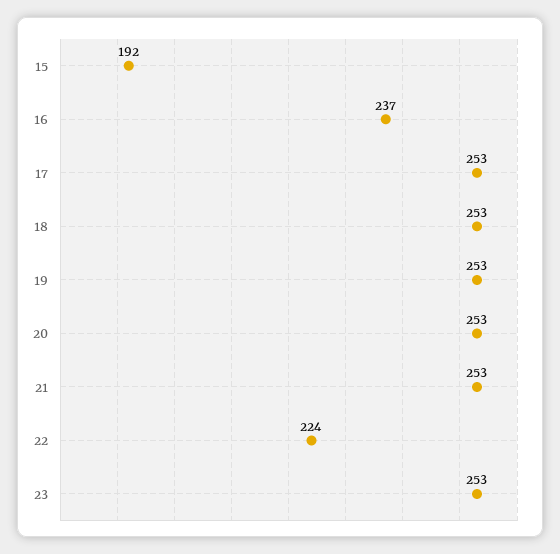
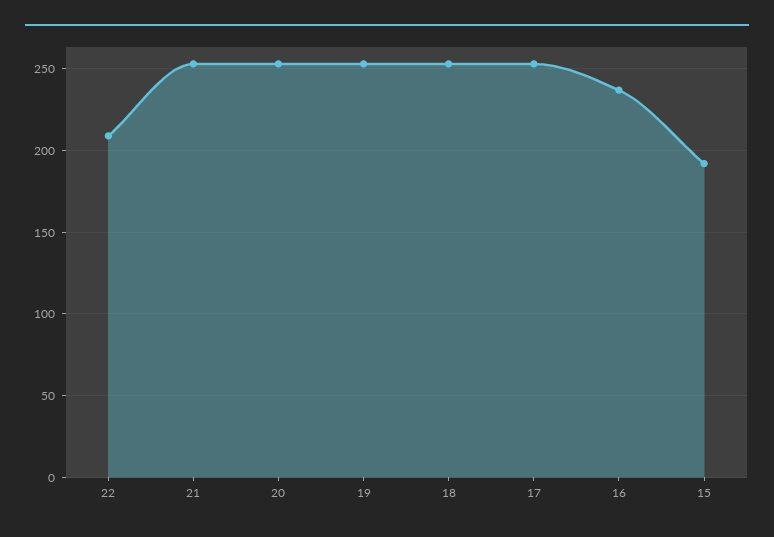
  {
    "15": 192,
    "16": 237,
    "17": 253,
    "18": 253,
    "19": 253,
    "20": 253,
    "21": 253,
-   "22": 224,
+   "22": 210
-   "23": 253
  }

